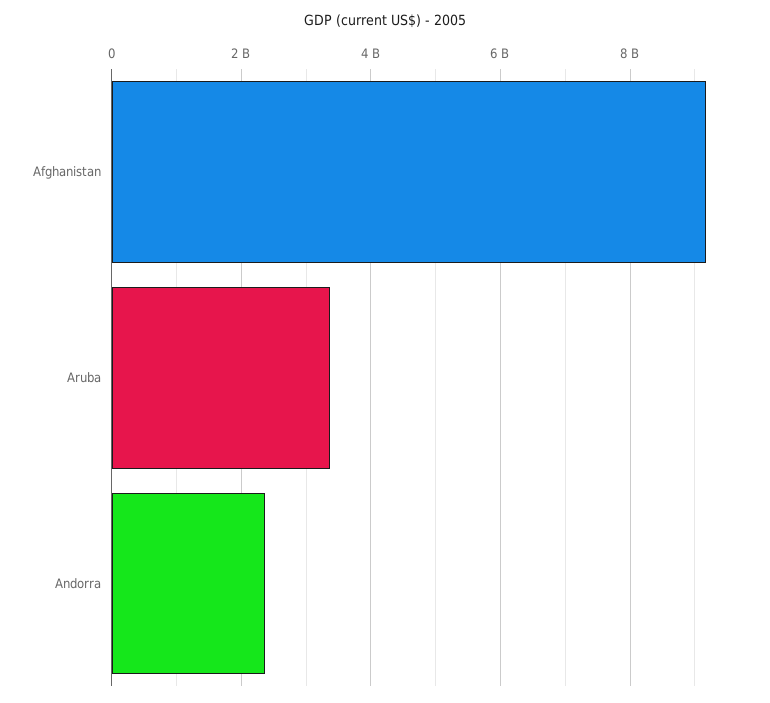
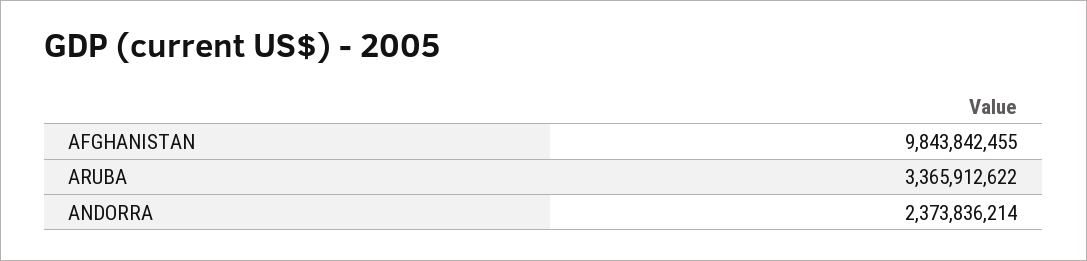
  {
-   "Afghanistan": 9200000000,
+   "Afghanistan": 9843842455,
    "Aruba": 3365912622,
    "Andorra": 2373836214
  }

